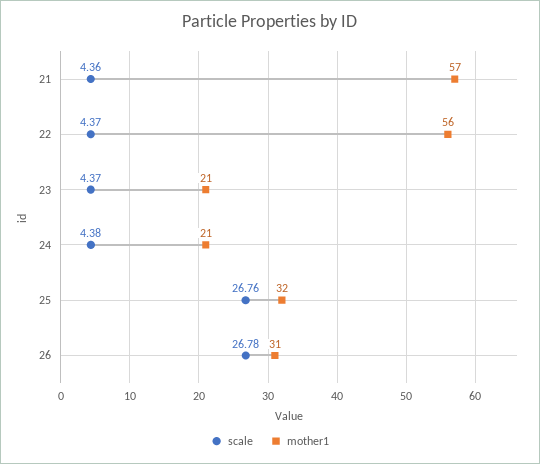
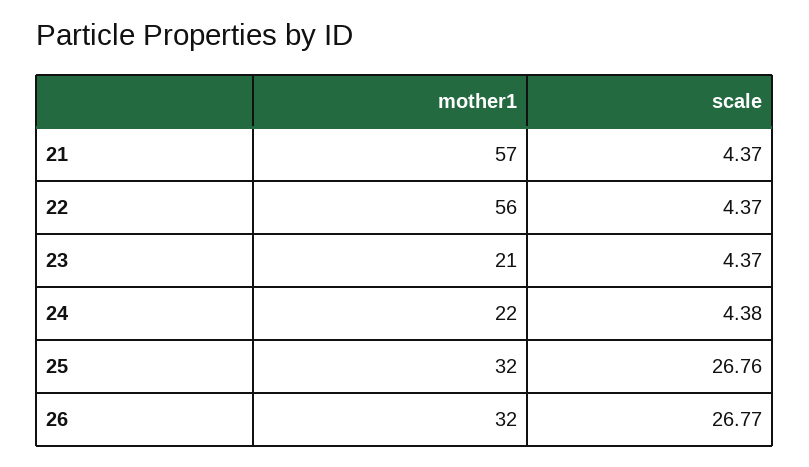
  {
    "scale": {
-     "21": 4.36,
+     "21": 4.37,
      "22": 4.37,
      "23": 4.37,
      "24": 4.38,
      "25": 26.76,
-     "26": 26.78
+     "26": 26.77
    },
    "mother1": {
      "21": 57,
      "22": 56,
      "23": 21,
-     "24": 21,
+     "24": 22,
      "25": 32,
-     "26": 31
+     "26": 32
    }
  }

